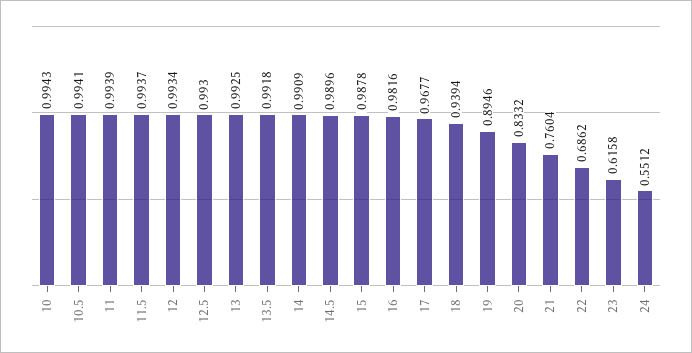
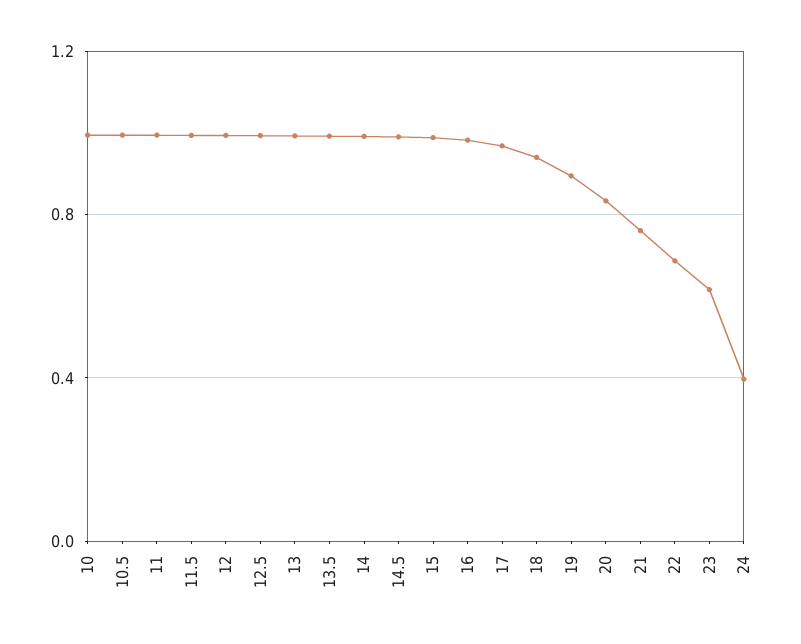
  {
    "10": 0.9943,
    "10.5": 0.9941,
    "11": 0.9939,
    "11.5": 0.9937,
    "12": 0.9934,
    "12.5": 0.993,
    "13": 0.9925,
    "13.5": 0.9918,
    "14": 0.9909,
    "14.5": 0.9896,
    "15": 0.9878,
    "16": 0.9816,
    "17": 0.9677,
    "18": 0.9394,
    "19": 0.8946,
    "20": 0.8332,
    "21": 0.7604,
    "22": 0.6862,
    "23": 0.6158,
-   "24": 0.5512
+   "24": 0.4
  }

